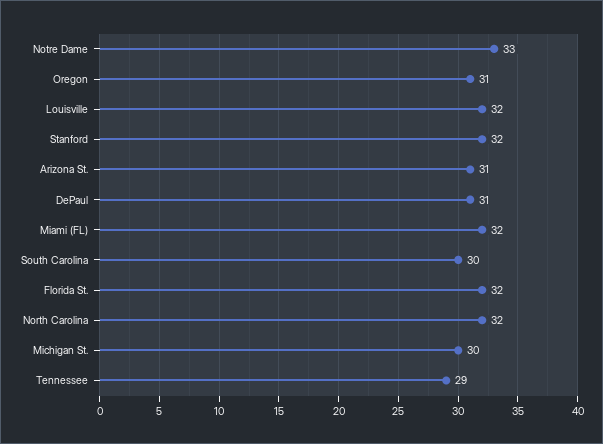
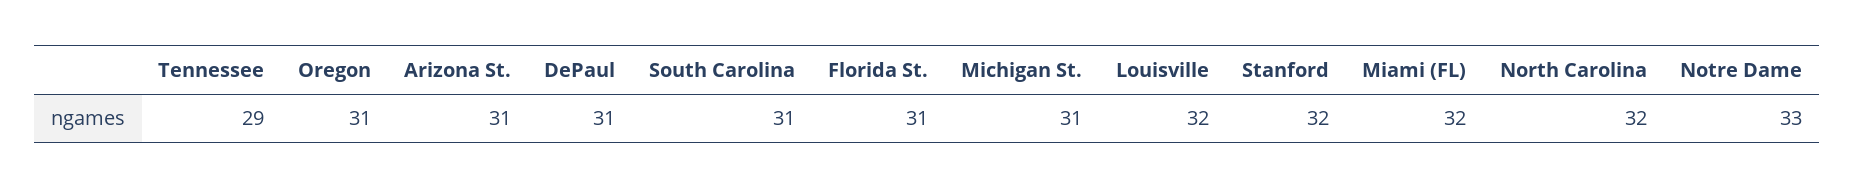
  {
    "Notre Dame": 33,
    "Oregon": 31,
    "Louisville": 32,
    "Stanford": 32,
    "Arizona St.": 31,
    "DePaul": 31,
    "Miami (FL)": 32,
-   "South Carolina": 30,
+   "South Carolina": 31,
-   "Florida St.": 32,
+   "Florida St.": 31,
    "North Carolina": 32,
-   "Michigan St.": 30,
+   "Michigan St.": 31,
    "Tennessee": 29
  }

